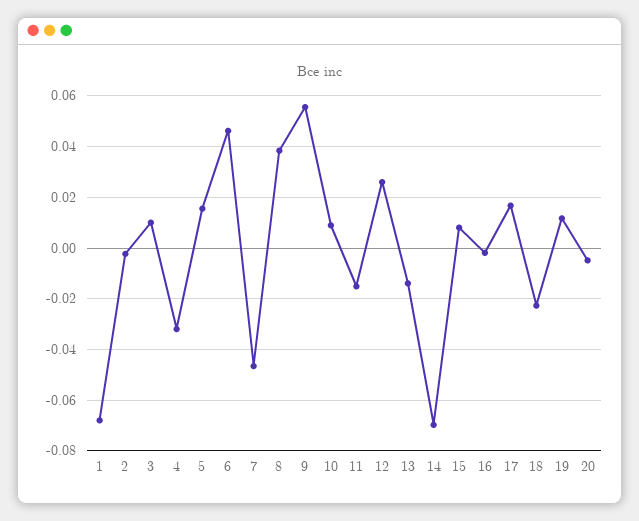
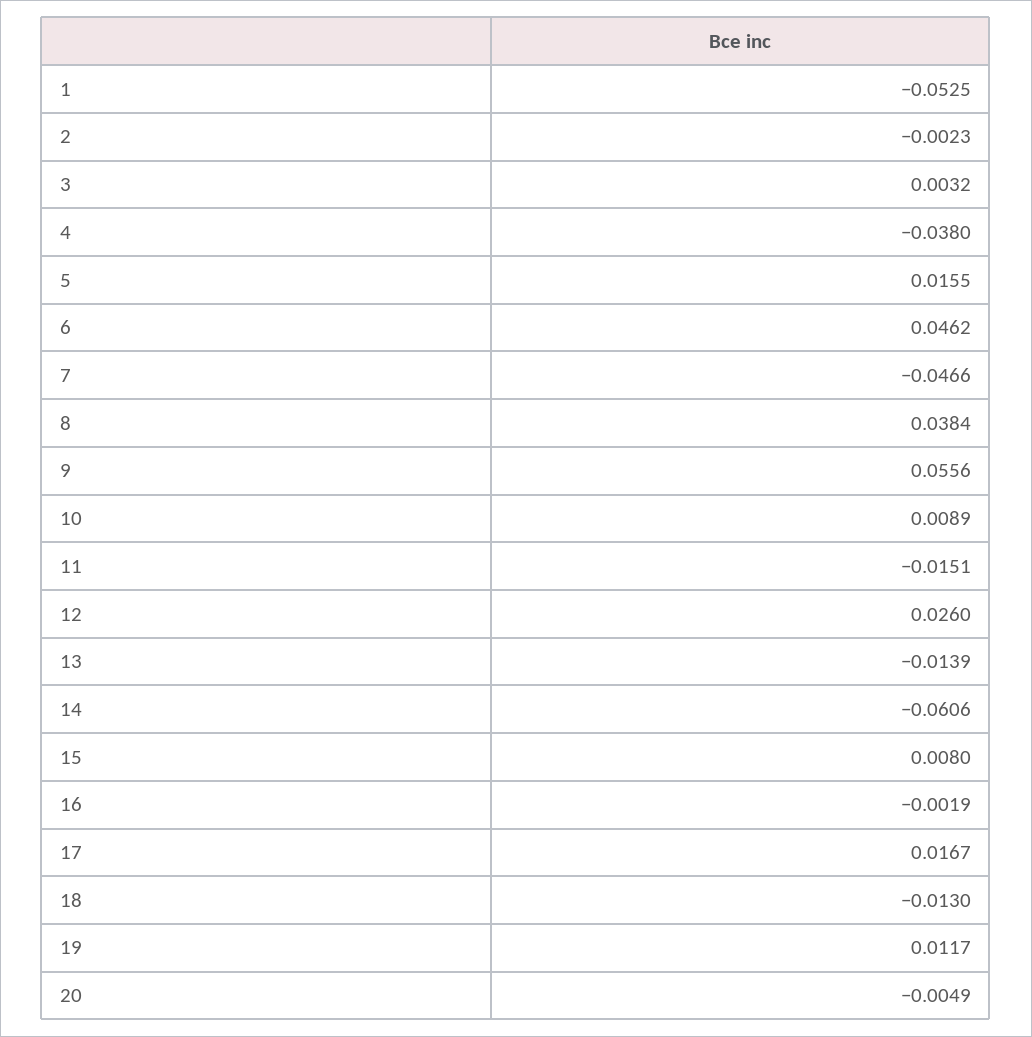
  {
-   "1": -0.0675,
+   "1": -0.0525,
    "2": -0.0023,
-   "3": 0.01,
+   "3": 0.0032,
-   "4": -0.0325,
+   "4": -0.038,
    "5": 0.0155,
    "6": 0.0462,
    "7": -0.0466,
    "8": 0.0384,
    "9": 0.0556,
    "10": 0.0089,
    "11": -0.0151,
    "12": 0.026,
    "13": -0.0139,
-   "14": -0.07,
+   "14": -0.0606,
    "15": 0.008,
    "16": -0.0019,
    "17": 0.0167,
-   "18": -0.0225,
+   "18": -0.013,
    "19": 0.0117,
    "20": -0.0049
  }

